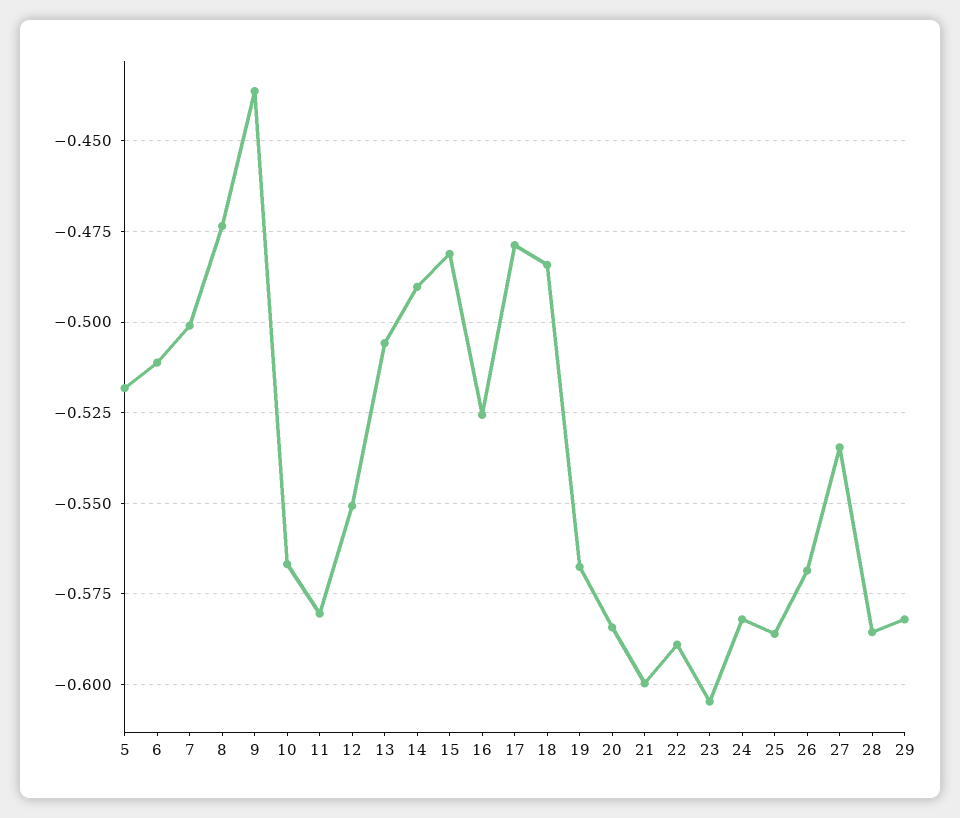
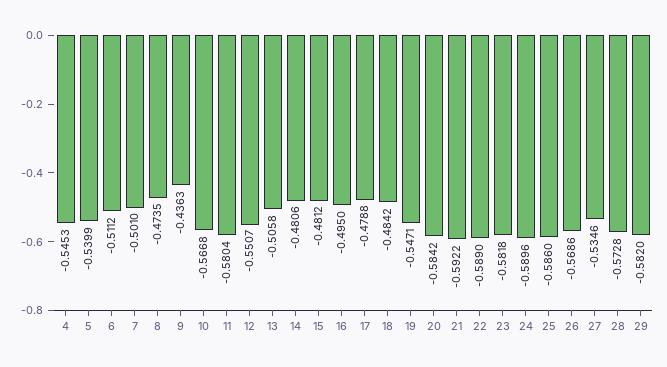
  {
-   "5": -0.5175,
+   "5": -0.5399,
    "6": -0.5112,
    "7": -0.501,
    "8": -0.4735,
    "9": -0.4363,
    "10": -0.5668,
    "11": -0.5804,
    "12": -0.5507,
    "13": -0.5058,
-   "14": -0.49,
+   "14": -0.4806,
    "15": -0.4812,
-   "16": -0.525,
+   "16": -0.495,
    "17": -0.4788,
    "18": -0.4842,
-   "19": -0.5675,
+   "19": -0.5471,
    "20": -0.5842,
-   "21": -0.6,
+   "21": -0.5922,
    "22": -0.589,
-   "23": -0.605,
+   "23": -0.5818,
-   "24": -0.5825,
+   "24": -0.5896,
    "25": -0.586,
    "26": -0.5686,
    "27": -0.5346,
-   "28": -0.585,
+   "28": -0.5728,
-   "29": -0.582
+   "29": -0.582,
+   "4": -0.5453
  }

